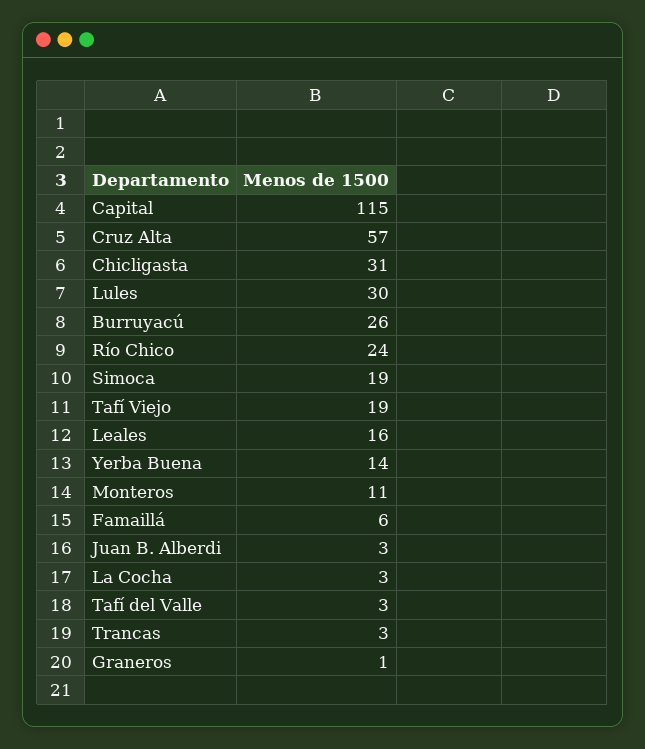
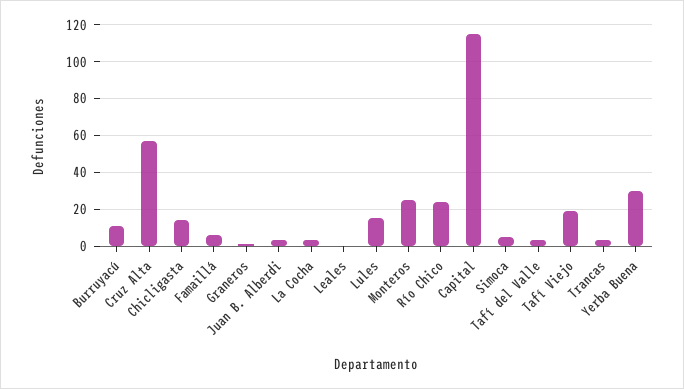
  {
    "Capital": 115,
    "Cruz Alta": 57,
-   "Chicligasta": 31,
+   "Chicligasta": 15,
-   "Lules": 30,
+   "Lules": 15,
-   "Burruyacú": 26,
+   "Burruyacú": 10,
    "Río Chico": 24,
-   "Simoca": 19,
+   "Simoca": 5,
    "Tafí Viejo": 19,
-   "Leales": 16,
+   "Leales": 0,
-   "Yerba Buena": 14,
+   "Yerba Buena": 30,
-   "Monteros": 11,
+   "Monteros": 25,
    "Famaillá": 6,
    "Juan B. Alberdi": 3,
    "La Cocha": 3,
    "Tafí del Valle": 3,
    "Trancas": 3,
    "Graneros": 1
  }

